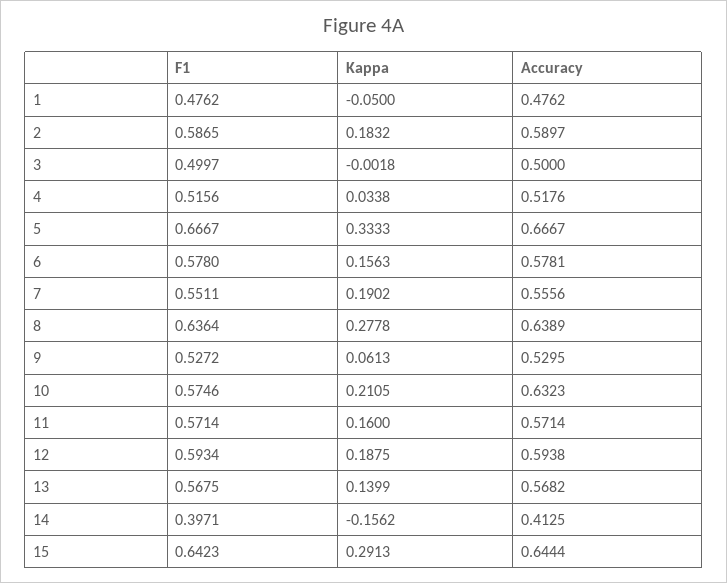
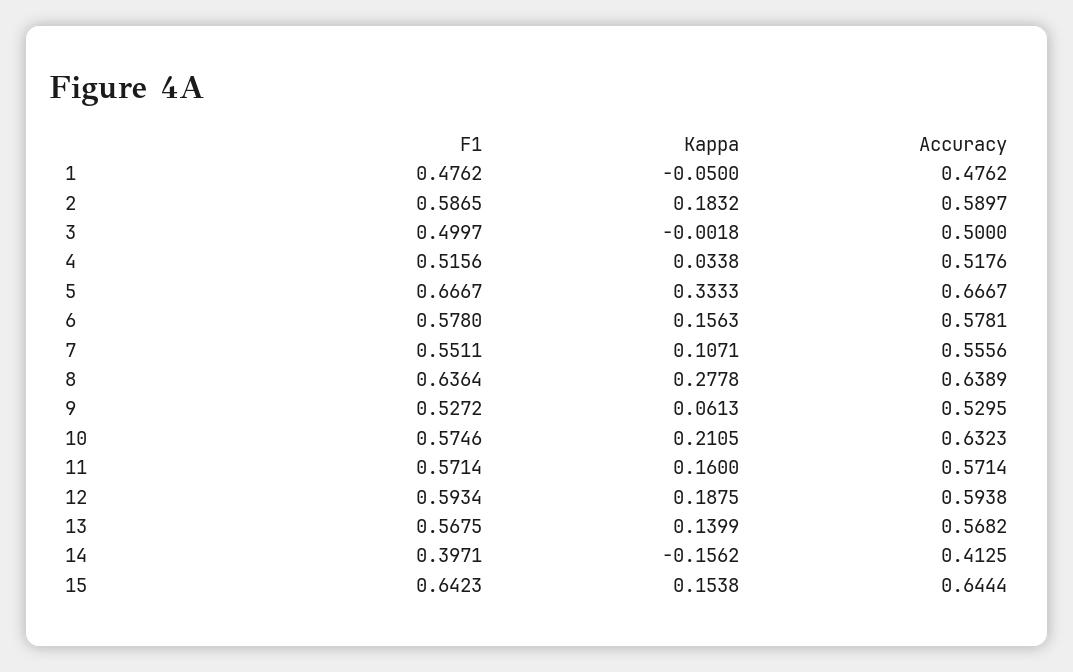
  {
    "F1": {
      "1": 0.4762,
      "2": 0.5865,
      "3": 0.4997,
      "4": 0.5156,
      "5": 0.6667,
      "6": 0.578,
      "7": 0.5511,
      "8": 0.6364,
      "9": 0.5272,
      "10": 0.5746,
      "11": 0.5714,
      "12": 0.5934,
      "13": 0.5675,
      "14": 0.3971,
      "15": 0.6423
    },
    "Kappa": {
      "1": -0.05,
      "2": 0.1832,
      "3": -0.0018,
      "4": 0.0338,
      "5": 0.3333,
      "6": 0.1563,
-     "7": 0.1902,
+     "7": 0.1071,
      "8": 0.2778,
      "9": 0.0613,
      "10": 0.2105,
      "11": 0.16,
      "12": 0.1875,
      "13": 0.1399,
      "14": -0.1562,
-     "15": 0.2913
+     "15": 0.1538
    },
    "Accuracy": {
      "1": 0.4762,
      "2": 0.5897,
      "3": 0.5,
      "4": 0.5176,
      "5": 0.6667,
      "6": 0.5781,
      "7": 0.5556,
      "8": 0.6389,
      "9": 0.5295,
      "10": 0.6323,
      "11": 0.5714,
      "12": 0.5938,
      "13": 0.5682,
      "14": 0.4125,
      "15": 0.6444
    }
  }

